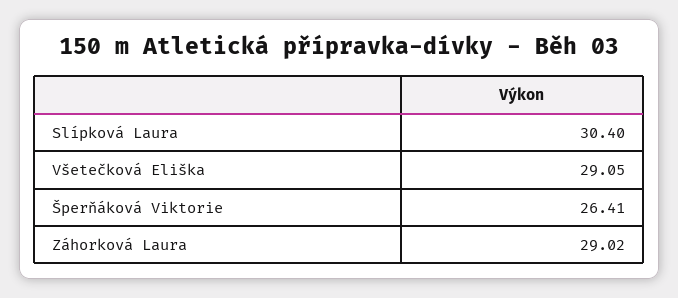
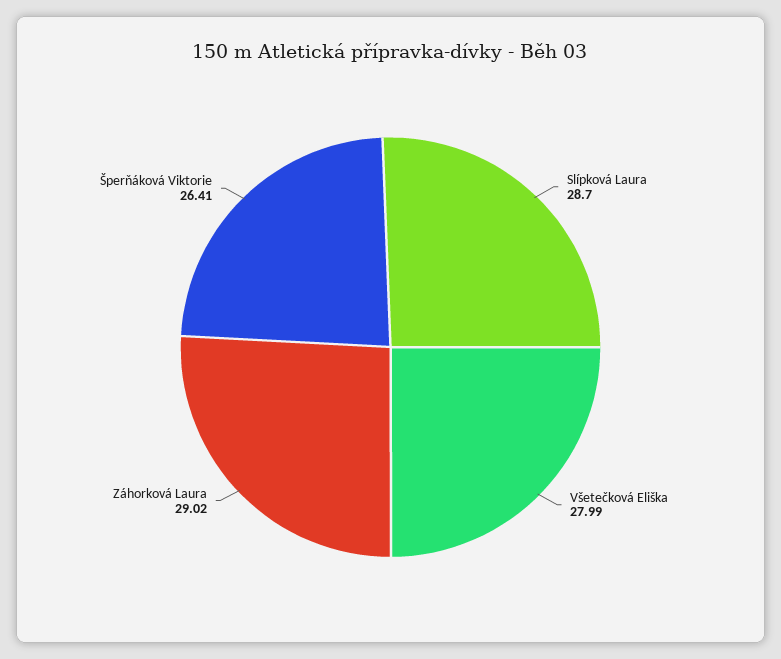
  {
-   "Slípková Laura": 30.4,
+   "Slípková Laura": 28.7,
-   "Všetečková Eliška": 29.05,
+   "Všetečková Eliška": 27.99,
    "Šperňáková Viktorie": 26.41,
    "Záhorková Laura": 29.02
  }

